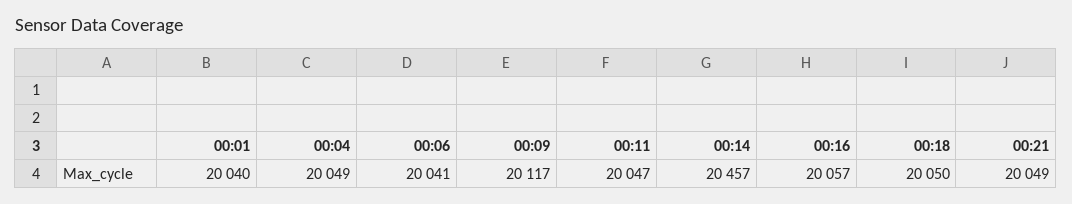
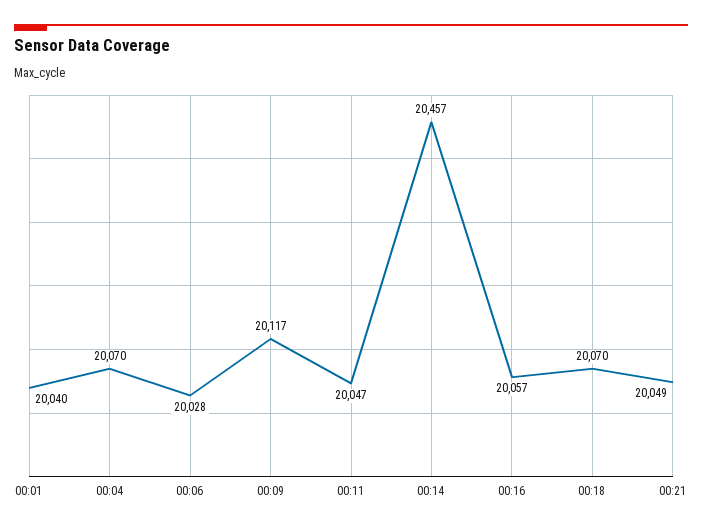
  {
    "00:01": 20040,
-   "00:04": 20049,
+   "00:04": 20070,
-   "00:06": 20041,
+   "00:06": 20028,
    "00:09": 20117,
    "00:11": 20047,
    "00:14": 20457,
    "00:16": 20057,
-   "00:18": 20050,
+   "00:18": 20070,
    "00:21": 20049
  }

